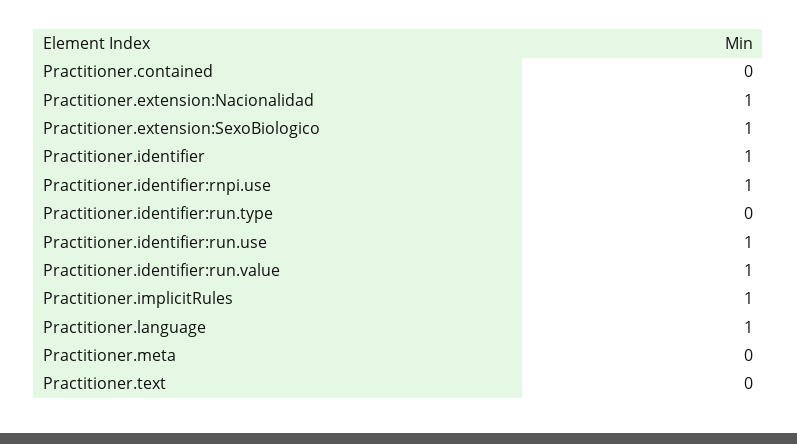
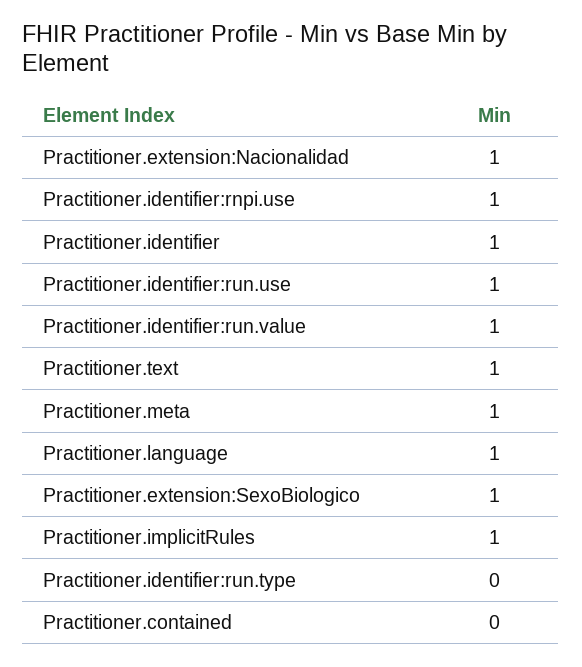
  {
    "Practitioner.contained": 0,
    "Practitioner.extension:Nacionalidad": 1,
    "Practitioner.extension:SexoBiologico": 1,
    "Practitioner.identifier": 1,
    "Practitioner.identifier:rnpi.use": 1,
    "Practitioner.identifier:run.type": 0,
    "Practitioner.identifier:run.use": 1,
    "Practitioner.identifier:run.value": 1,
    "Practitioner.implicitRules": 1,
    "Practitioner.language": 1,
-   "Practitioner.meta": 0,
+   "Practitioner.meta": 1,
-   "Practitioner.text": 0
+   "Practitioner.text": 1
  }

